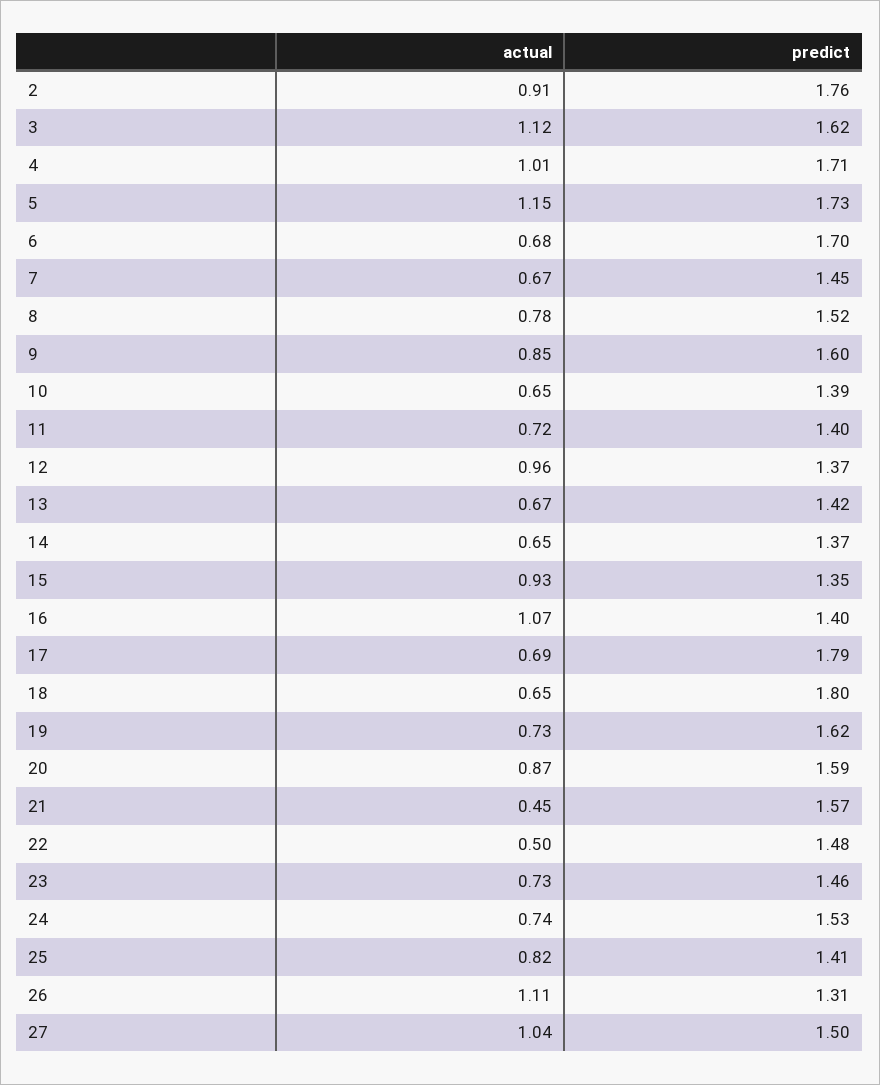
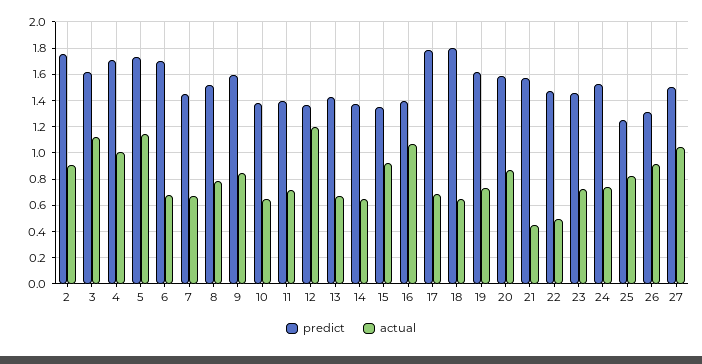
  {
    "actual": {
      "2": 0.91,
      "3": 1.12,
      "4": 1.01,
      "5": 1.15,
      "6": 0.68,
      "7": 0.67,
      "8": 0.78,
      "9": 0.85,
      "10": 0.65,
      "11": 0.72,
-     "12": 0.96,
+     "12": 1.2,
      "13": 0.67,
      "14": 0.65,
      "15": 0.93,
      "16": 1.07,
      "17": 0.69,
      "18": 0.65,
      "19": 0.73,
      "20": 0.87,
      "21": 0.45,
      "22": 0.5,
      "23": 0.73,
      "24": 0.74,
      "25": 0.82,
-     "26": 1.11,
+     "26": 0.9,
      "27": 1.04
    },
    "predict": {
      "2": 1.76,
      "3": 1.62,
      "4": 1.71,
      "5": 1.73,
      "6": 1.7,
      "7": 1.45,
      "8": 1.52,
      "9": 1.6,
      "10": 1.39,
      "11": 1.4,
      "12": 1.37,
      "13": 1.42,
      "14": 1.37,
      "15": 1.35,
      "16": 1.4,
      "17": 1.79,
      "18": 1.8,
      "19": 1.62,
      "20": 1.59,
      "21": 1.57,
      "22": 1.48,
      "23": 1.46,
      "24": 1.53,
-     "25": 1.41,
+     "25": 1.25,
      "26": 1.31,
      "27": 1.5
    }
  }

